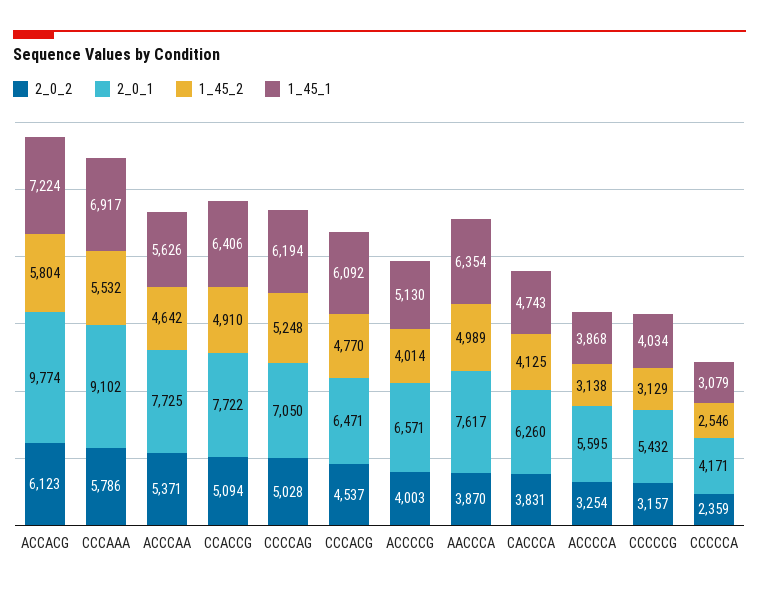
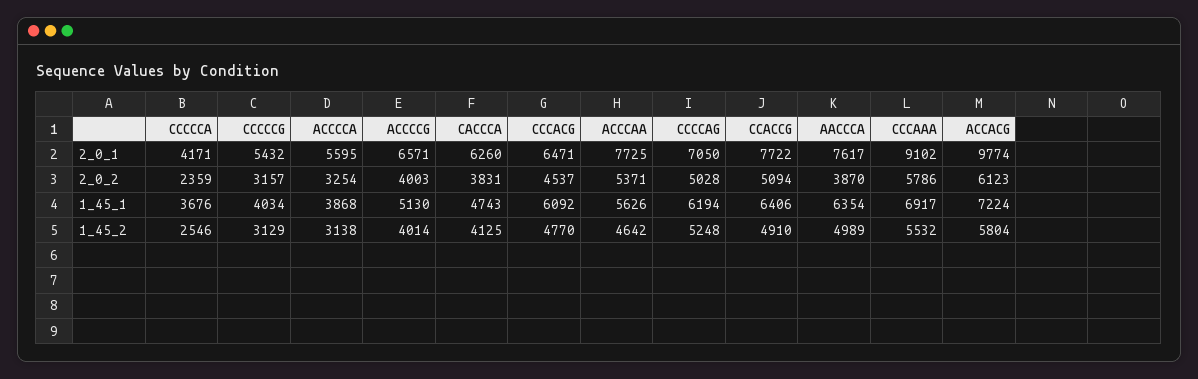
  {
    "2_0_2": {
      "ACCACG": 6123,
      "CCCAAA": 5786,
      "ACCCAA": 5371,
      "CCACCG": 5094,
      "CCCCAG": 5028,
      "CCCACG": 4537,
      "ACCCCG": 4003,
      "AACCCA": 3870,
      "CACCCA": 3831,
      "ACCCCA": 3254,
      "CCCCCG": 3157,
      "CCCCCA": 2359
    },
    "2_0_1": {
      "ACCACG": 9774,
      "CCCAAA": 9102,
      "ACCCAA": 7725,
      "CCACCG": 7722,
      "CCCCAG": 7050,
      "CCCACG": 6471,
      "ACCCCG": 6571,
      "AACCCA": 7617,
      "CACCCA": 6260,
      "ACCCCA": 5595,
      "CCCCCG": 5432,
      "CCCCCA": 4171
    },
    "1_45_2": {
      "ACCACG": 5804,
      "CCCAAA": 5532,
      "ACCCAA": 4642,
      "CCACCG": 4910,
      "CCCCAG": 5248,
      "CCCACG": 4770,
      "ACCCCG": 4014,
      "AACCCA": 4989,
      "CACCCA": 4125,
      "ACCCCA": 3138,
      "CCCCCG": 3129,
      "CCCCCA": 2546
    },
    "1_45_1": {
      "ACCACG": 7224,
      "CCCAAA": 6917,
      "ACCCAA": 5626,
      "CCACCG": 6406,
      "CCCCAG": 6194,
      "CCCACG": 6092,
      "ACCCCG": 5130,
      "AACCCA": 6354,
      "CACCCA": 4743,
      "ACCCCA": 3868,
      "CCCCCG": 4034,
-     "CCCCCA": 3079
+     "CCCCCA": 3676
    }
  }

